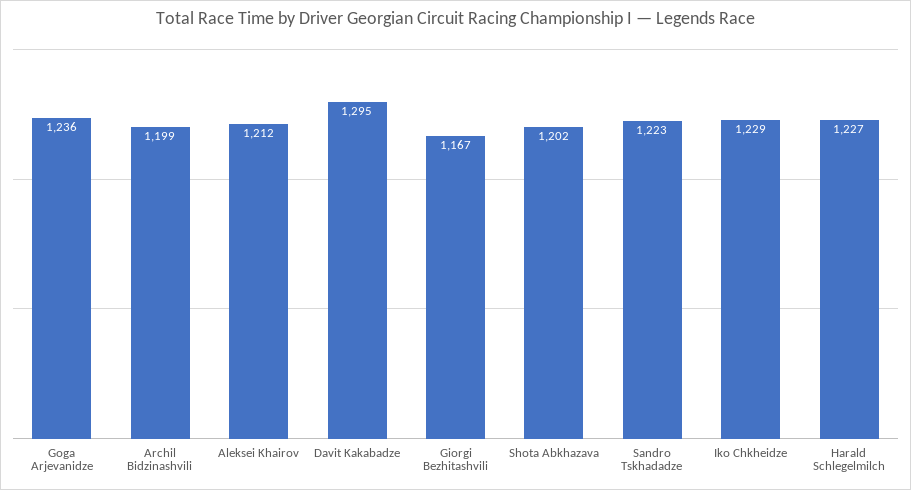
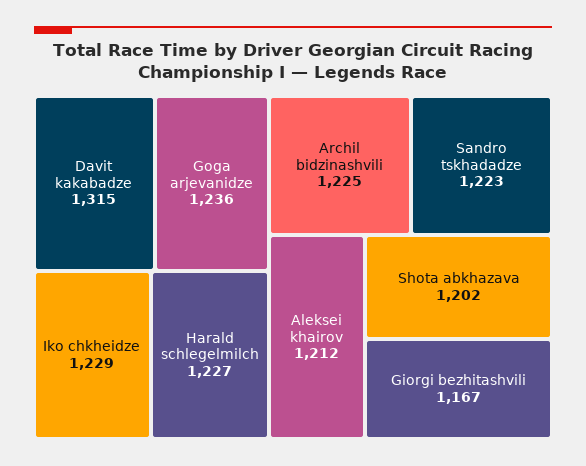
  {
    "Goga Arjevanidze": 1236,
-   "Archil Bidzinashvili": 1199,
+   "Archil Bidzinashvili": 1225,
    "Aleksei Khairov": 1212,
-   "Davit Kakabadze": 1295,
+   "Davit Kakabadze": 1315,
    "Giorgi Bezhitashvili": 1167,
    "Shota Abkhazava": 1202,
    "Sandro Tskhadadze": 1223,
    "Iko Chkheidze": 1229,
    "Harald Schlegelmilch": 1227
  }

